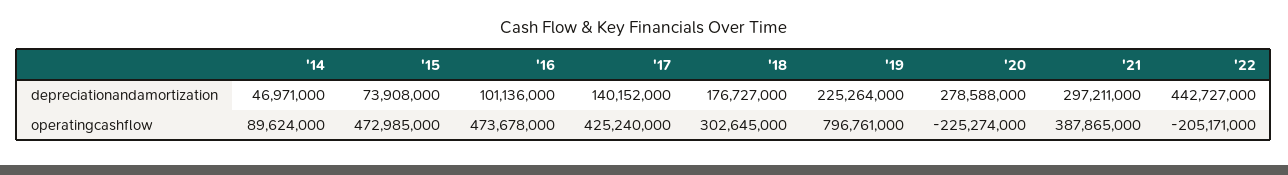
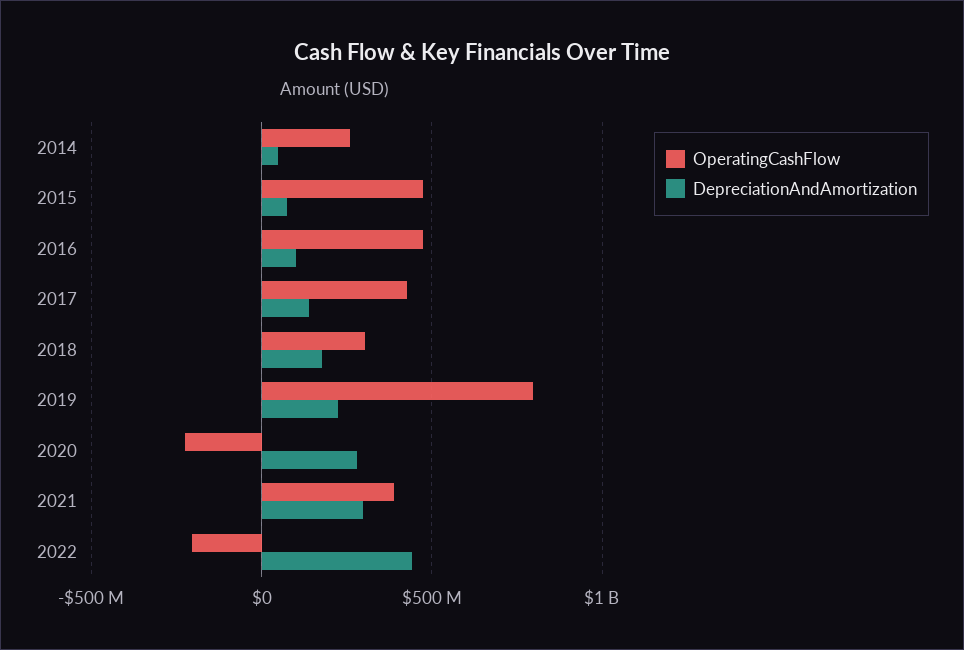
  {
    "depreciationandamortization": {
      "'14": 46971000,
      "'15": 73908000,
      "'16": 101136000,
      "'17": 140152000,
      "'18": 176727000,
      "'19": 225264000,
      "'20": 278588000,
      "'21": 297211000,
      "'22": 442727000
    },
    "operatingcashflow": {
-     "'14": 89624000,
+     "'14": 250000000,
      "'15": 472985000,
      "'16": 473678000,
      "'17": 425240000,
      "'18": 302645000,
      "'19": 796761000,
      "'20": -225274000,
      "'21": 387865000,
      "'22": -205171000
    }
  }

